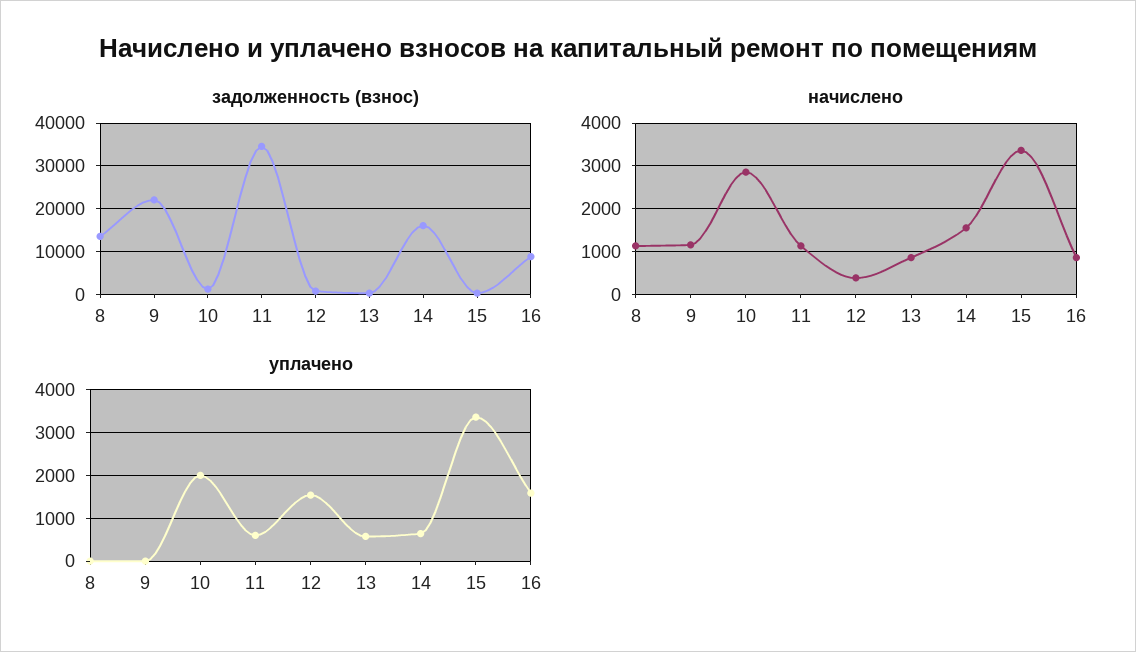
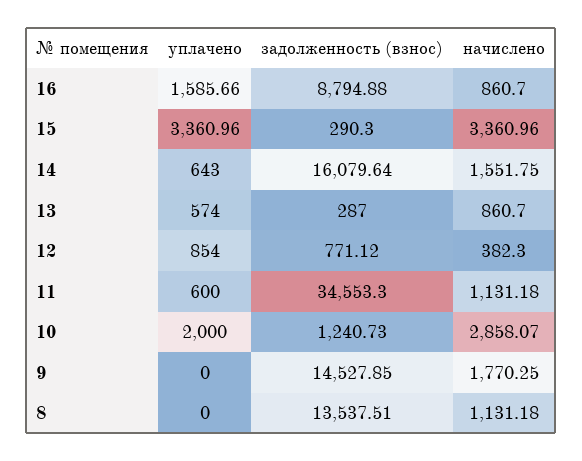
  {
    "задолженность (взнос)": {
      "8": 13537.51,
-     "9": 22000,
+     "9": 14527.85,
      "10": 1240.73,
      "11": 34553.3,
      "12": 771.12,
      "13": 287,
      "14": 16079.64,
      "15": 290.3,
      "16": 8794.88
    },
    "начислено": {
      "8": 1131.18,
-     "9": 1200,
+     "9": 1770.25,
      "10": 2858.07,
      "11": 1131.18,
      "12": 382.3,
      "13": 860.7,
      "14": 1551.75,
      "15": 3360.96,
      "16": 860.7
    },
    "уплачено": {
      "8": 0,
      "9": 0,
      "10": 2000,
      "11": 600,
-     "12": 1600,
+     "12": 854,
      "13": 574,
      "14": 643,
      "15": 3360.96,
      "16": 1585.66
    }
  }

